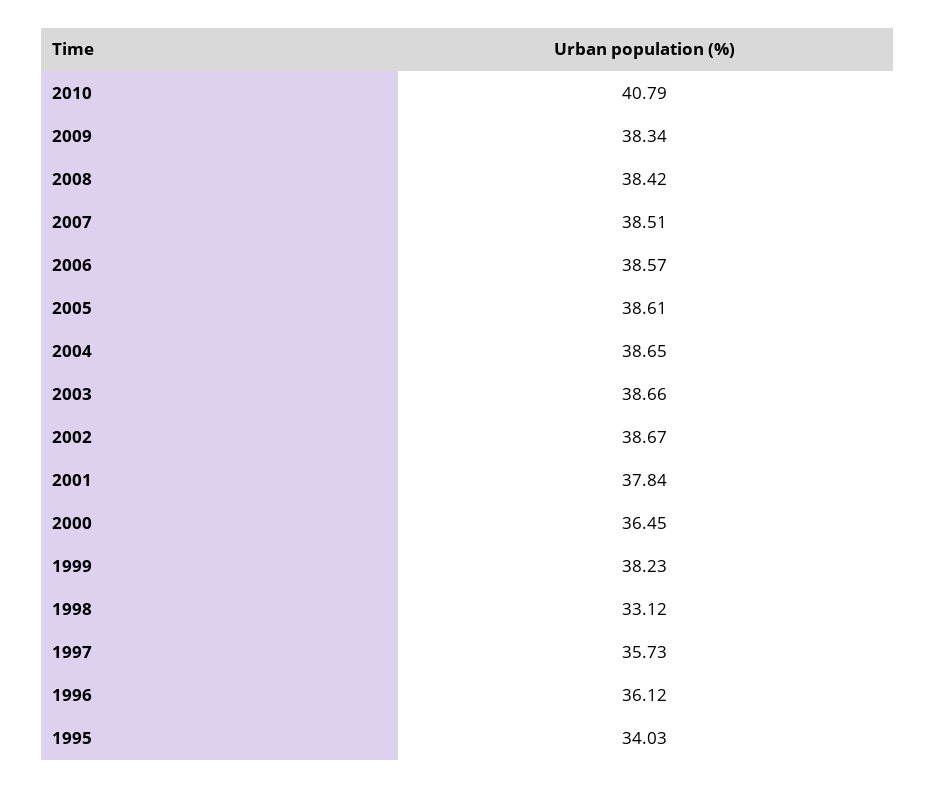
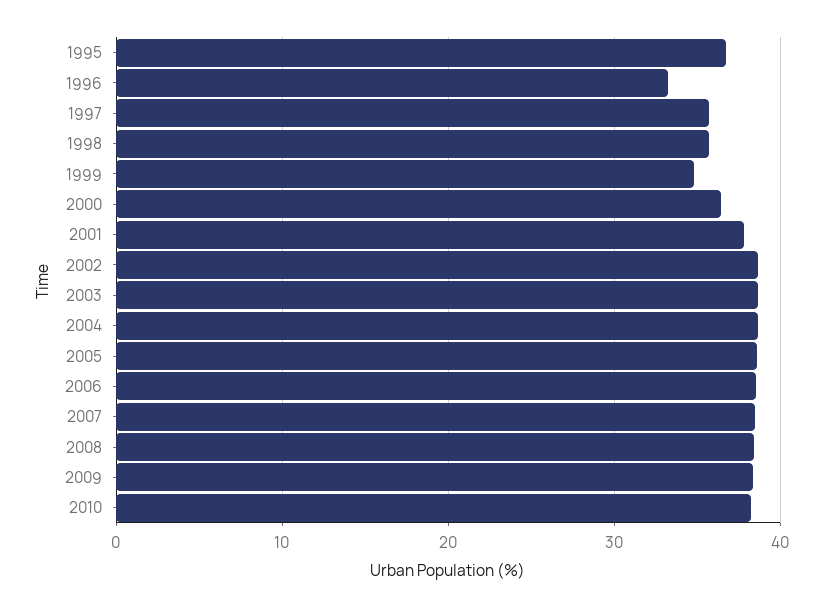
  {
-   "2010": 40.79,
+   "2010": 38,
    "2009": 38.34,
    "2008": 38.42,
    "2007": 38.51,
    "2006": 38.57,
    "2005": 38.61,
    "2004": 38.65,
    "2003": 38.66,
    "2002": 38.67,
    "2001": 37.84,
    "2000": 36.45,
-   "1999": 38.23,
+   "1999": 35,
-   "1998": 33.12,
+   "1998": 36,
    "1997": 35.73,
-   "1996": 36.12,
+   "1996": 33,
-   "1995": 34.03
+   "1995": 37
  }

